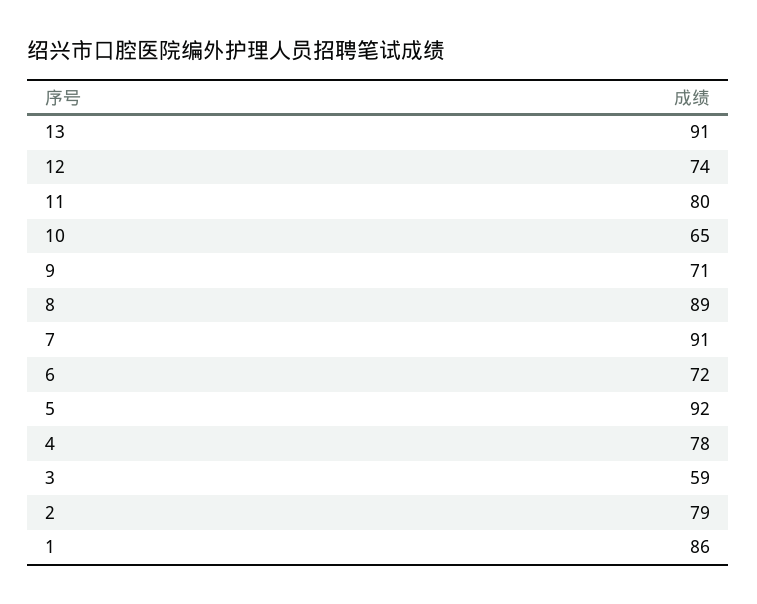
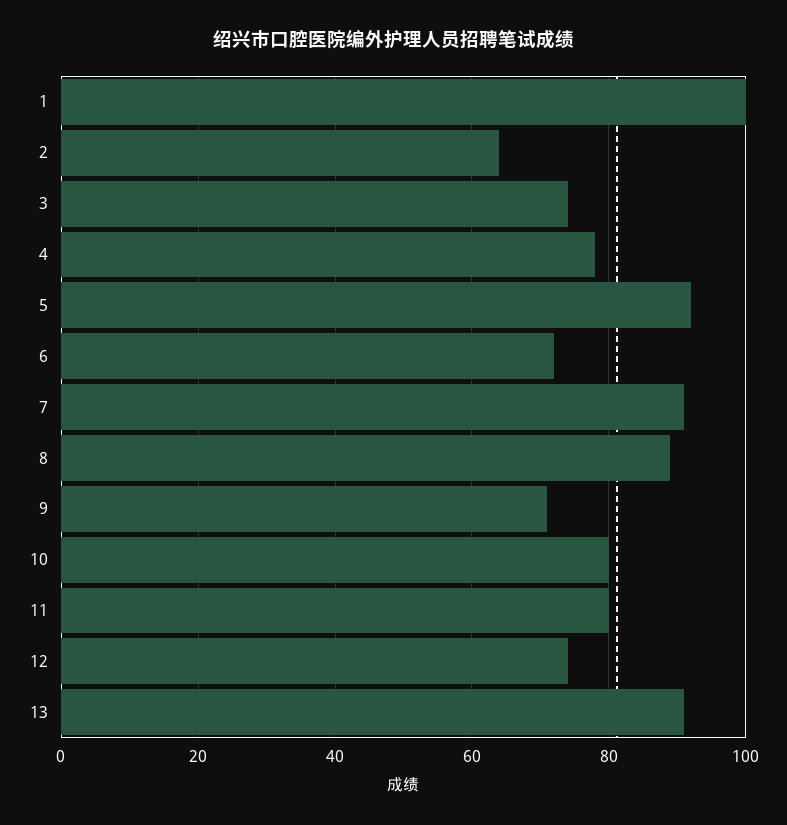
  {
    "13": 91,
    "12": 74,
    "11": 80,
-   "10": 65,
+   "10": 80,
    "9": 71,
    "8": 89,
    "7": 91,
    "6": 72,
    "5": 92,
    "4": 78,
-   "3": 59,
+   "3": 75,
-   "2": 79,
+   "2": 65,
-   "1": 86
+   "1": 100
  }

